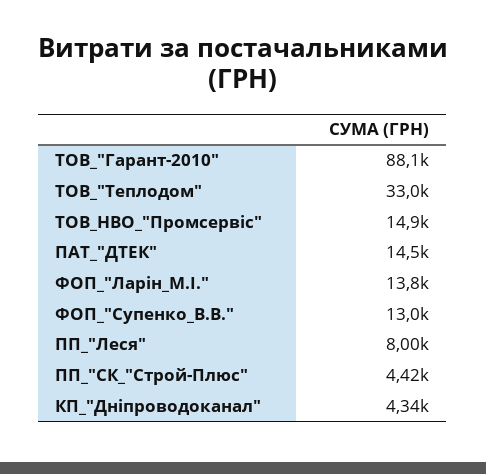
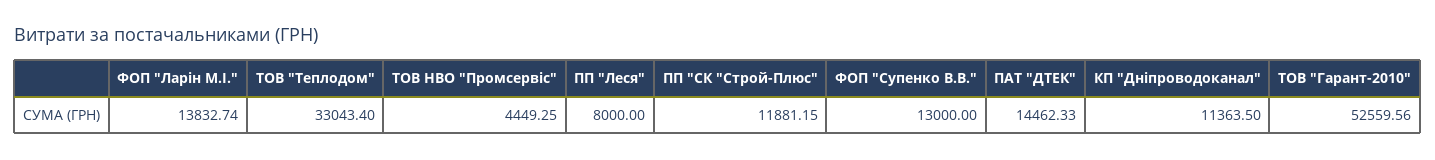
  {
-   "ТОВ_\"Гарант-2010\"": 88100,
+   "ТОВ_\"Гарант-2010\"": 52559.56,
    "ТОВ_\"Теплодом\"": 33043.4,
-   "ТОВ_НВО_\"Промсервіс\"": 14900,
+   "ТОВ_НВО_\"Промсервіс\"": 4449.25,
    "ПАТ_\"ДТЕК\"": 14462.33,
    "ФОП_\"Ларін_М.І.\"": 13832.74,
    "ФОП_\"Супенко_В.В.\"": 13000,
    "ПП_\"Леся\"": 8000,
-   "ПП_\"СК_\"Строй-Плюс\"": 4420,
+   "ПП_\"СК_\"Строй-Плюс\"": 11881.15,
-   "КП_\"Дніпроводоканал\"": 4340
+   "КП_\"Дніпроводоканал\"": 11363.5
  }

